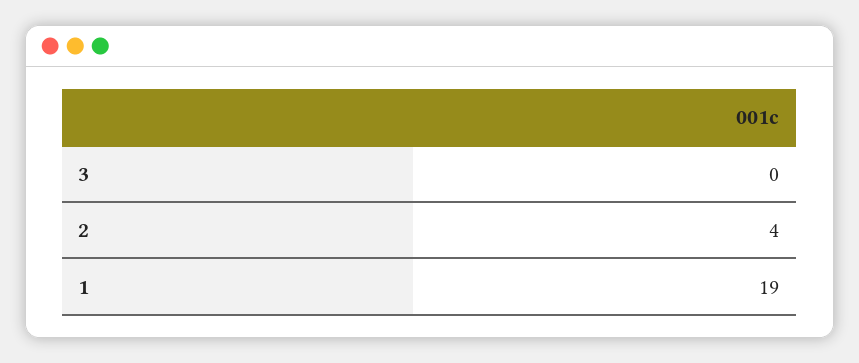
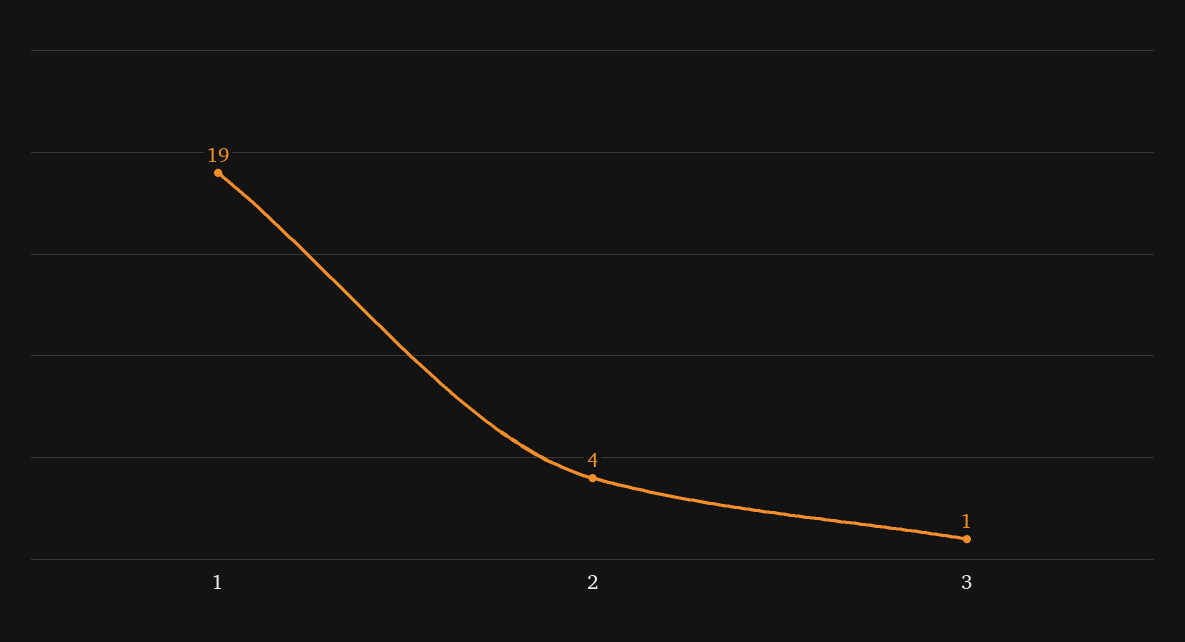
  {
-   "3": 0,
+   "3": 1,
    "2": 4,
    "1": 19
  }

